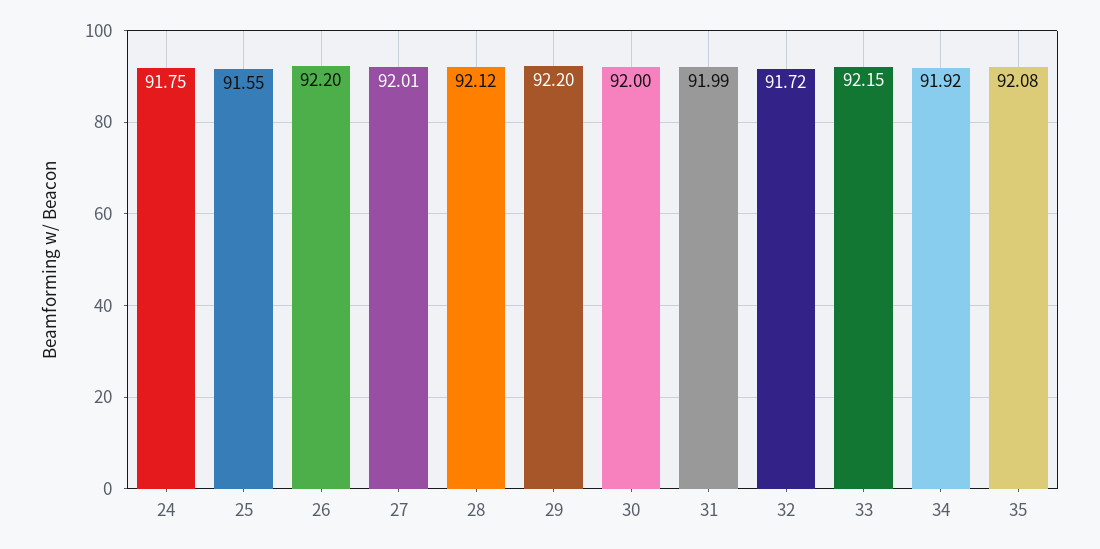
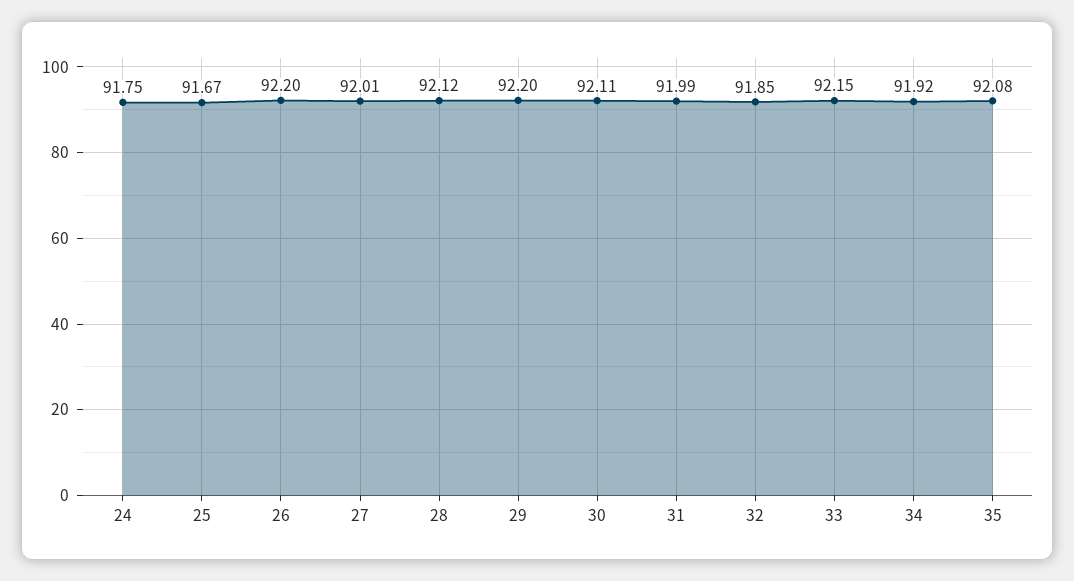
  {
    "24": 91.75,
-   "25": 91.55,
+   "25": 91.67,
    "26": 92.2,
    "27": 92.01,
    "28": 92.12,
    "29": 92.2,
-   "30": 92,
+   "30": 92.11,
    "31": 91.99,
-   "32": 91.72,
+   "32": 91.85,
    "33": 92.15,
    "34": 91.92,
    "35": 92.08
  }

